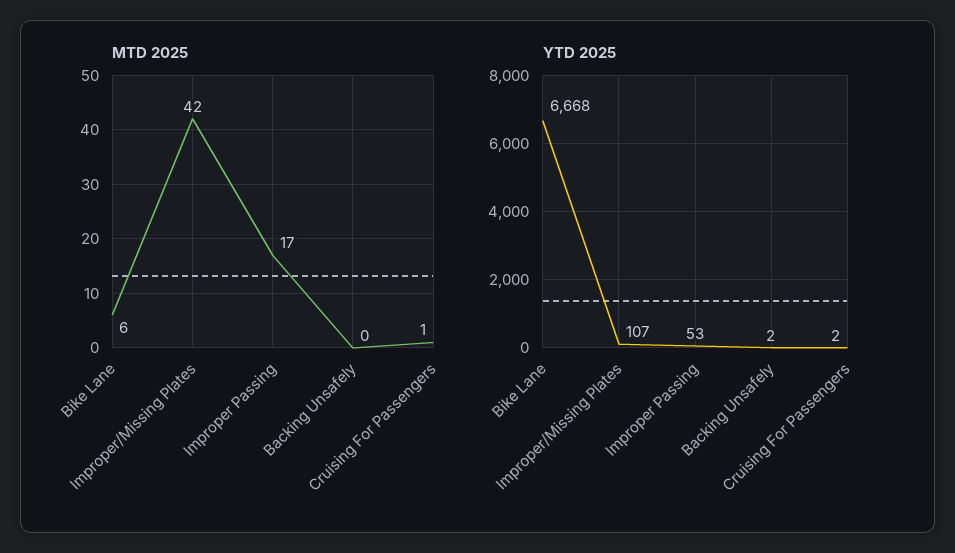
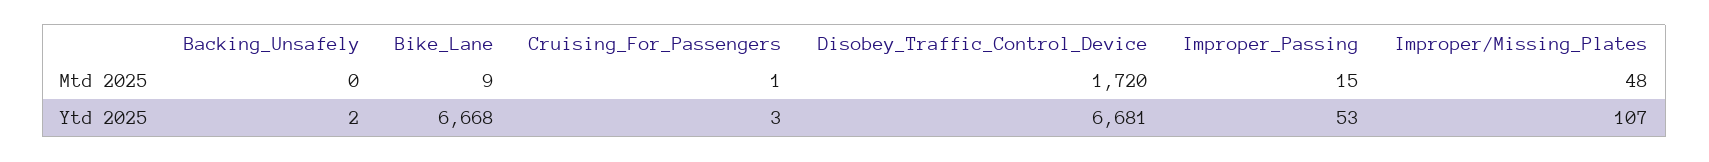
  {
    "MTD 2025": {
-     "Bike Lane": 6,
+     "Bike Lane": 9,
-     "Improper/Missing Plates": 42,
+     "Improper/Missing Plates": 48,
-     "Improper Passing": 17,
+     "Improper Passing": 15,
      "Backing Unsafely": 0,
-     "Cruising For Passengers": 1
+     "Cruising For Passengers": 1,
+     "Disobey_Traffic_Control_Device": 1720
    },
    "YTD 2025": {
      "Bike Lane": 6668,
      "Improper/Missing Plates": 107,
      "Improper Passing": 53,
      "Backing Unsafely": 2,
-     "Cruising For Passengers": 2
+     "Cruising For Passengers": 3,
+     "Disobey_Traffic_Control_Device": 6681
    }
  }

